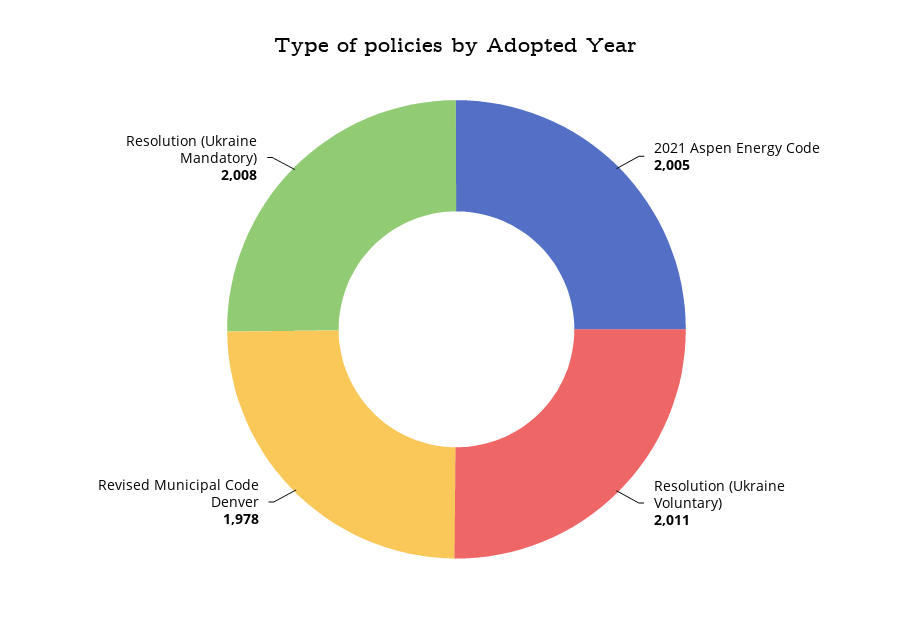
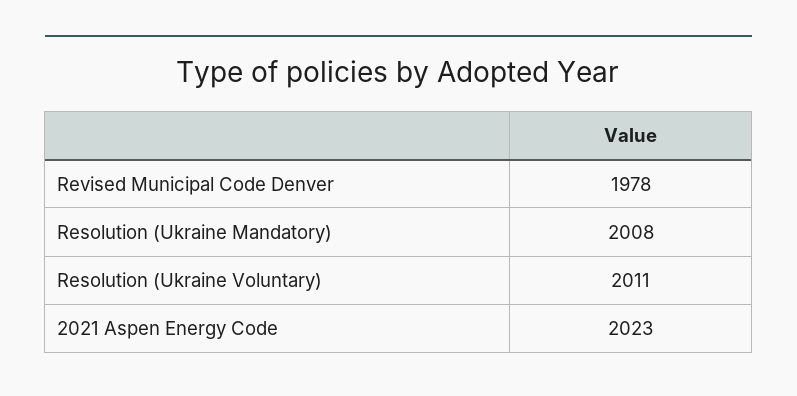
  {
-   "2021 Aspen Energy Code": 2005,
+   "2021 Aspen Energy Code": 2023,
    "Resolution (Ukraine Voluntary)": 2011,
    "Revised Municipal Code Denver": 1978,
    "Resolution (Ukraine Mandatory)": 2008
  }

